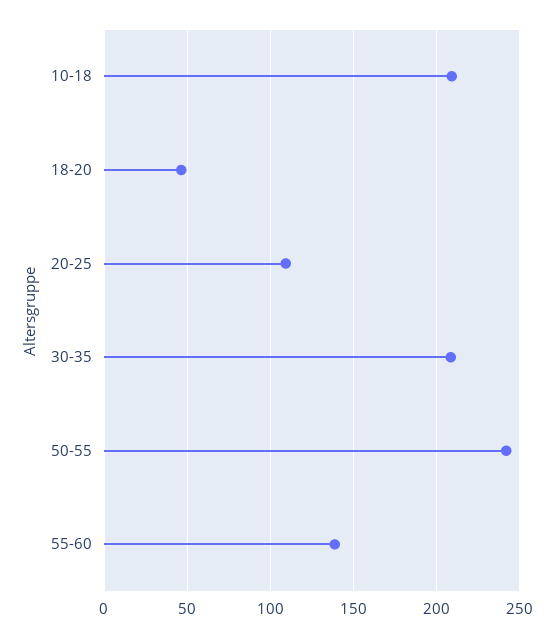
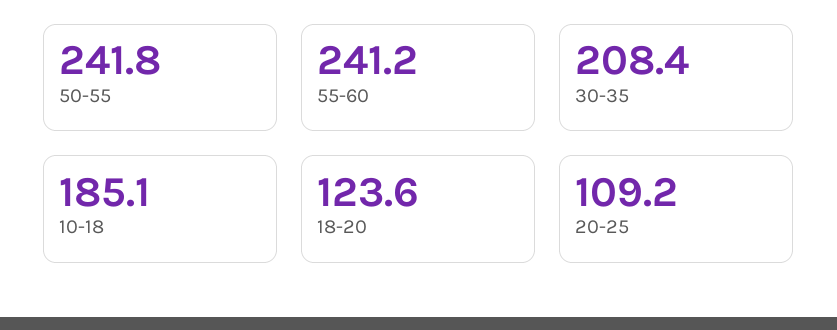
  {
-   "10-18": 210,
+   "10-18": 185.1,
-   "18-20": 45,
+   "18-20": 123.6,
    "20-25": 109.2,
    "30-35": 208.4,
    "50-55": 241.8,
-   "55-60": 140
+   "55-60": 241.2
  }

